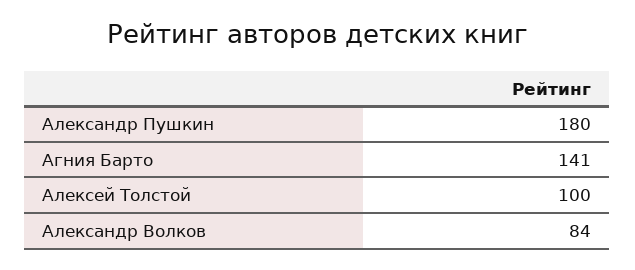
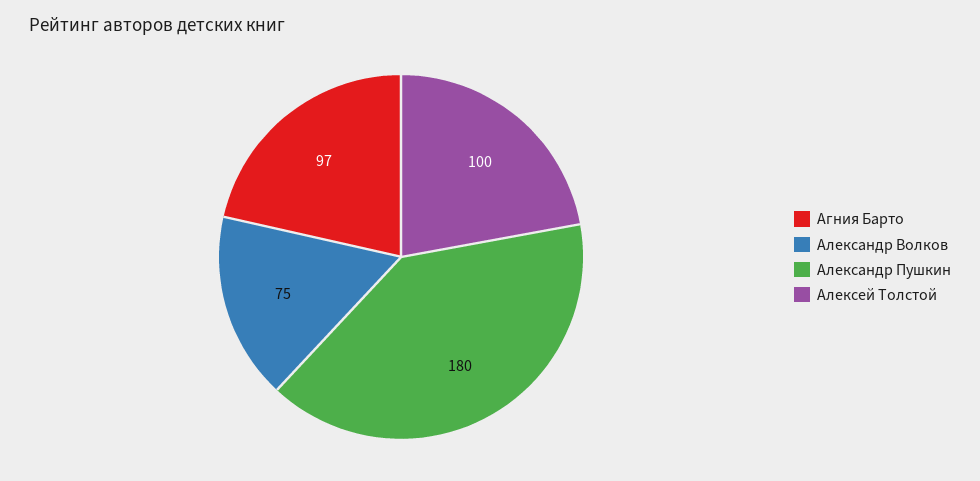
  {
    "Александр Пушкин": 180,
-   "Агния Барто": 141,
+   "Агния Барто": 97,
    "Алексей Толстой": 100,
-   "Александр Волков": 84
+   "Александр Волков": 75
  }

